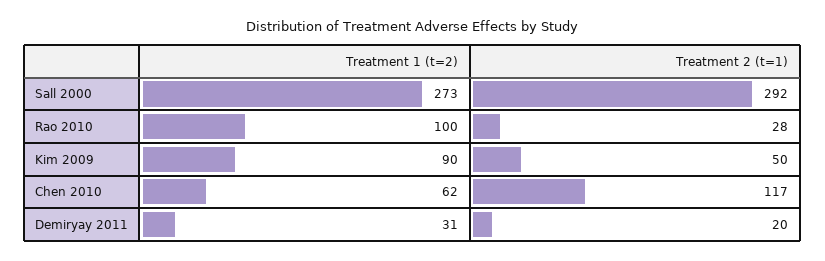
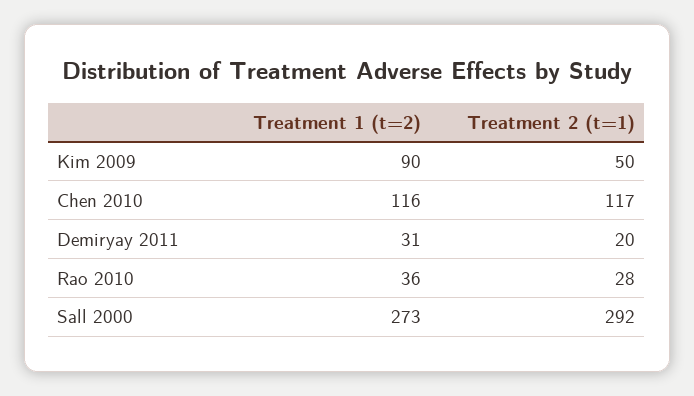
  {
    "Treatment 1 (t=2)": {
      "Sall 2000": 273,
-     "Rao 2010": 100,
+     "Rao 2010": 36,
      "Kim 2009": 90,
-     "Chen 2010": 62,
+     "Chen 2010": 116,
      "Demiryay 2011": 31
    },
    "Treatment 2 (t=1)": {
      "Sall 2000": 292,
      "Rao 2010": 28,
      "Kim 2009": 50,
      "Chen 2010": 117,
      "Demiryay 2011": 20
    }
  }

